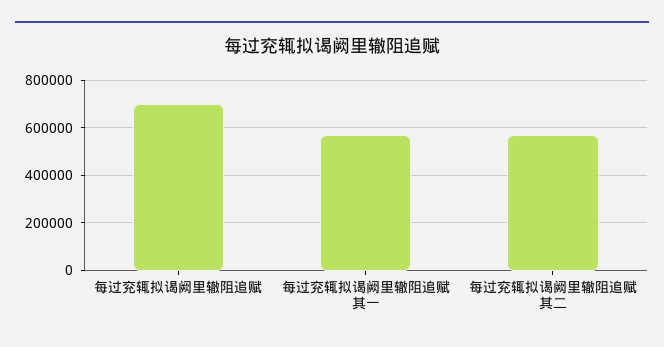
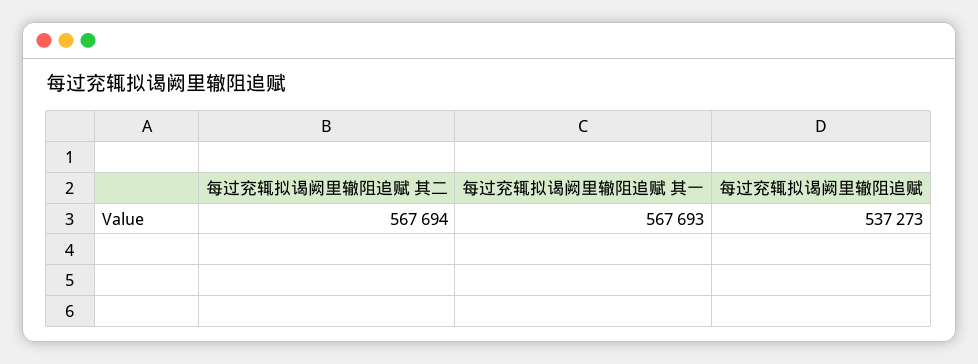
  {
-   "每过兖辄拟谒阙里辙阻追赋": 700000,
+   "每过兖辄拟谒阙里辙阻追赋": 537273,
    "每过兖辄拟谒阙里辙阻追赋 其一": 567693,
    "每过兖辄拟谒阙里辙阻追赋 其二": 567694
  }

